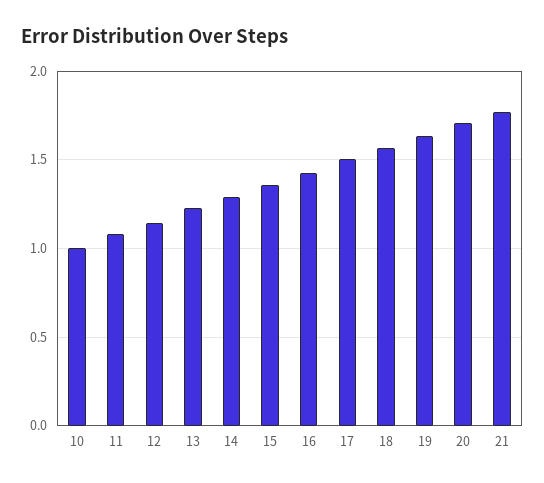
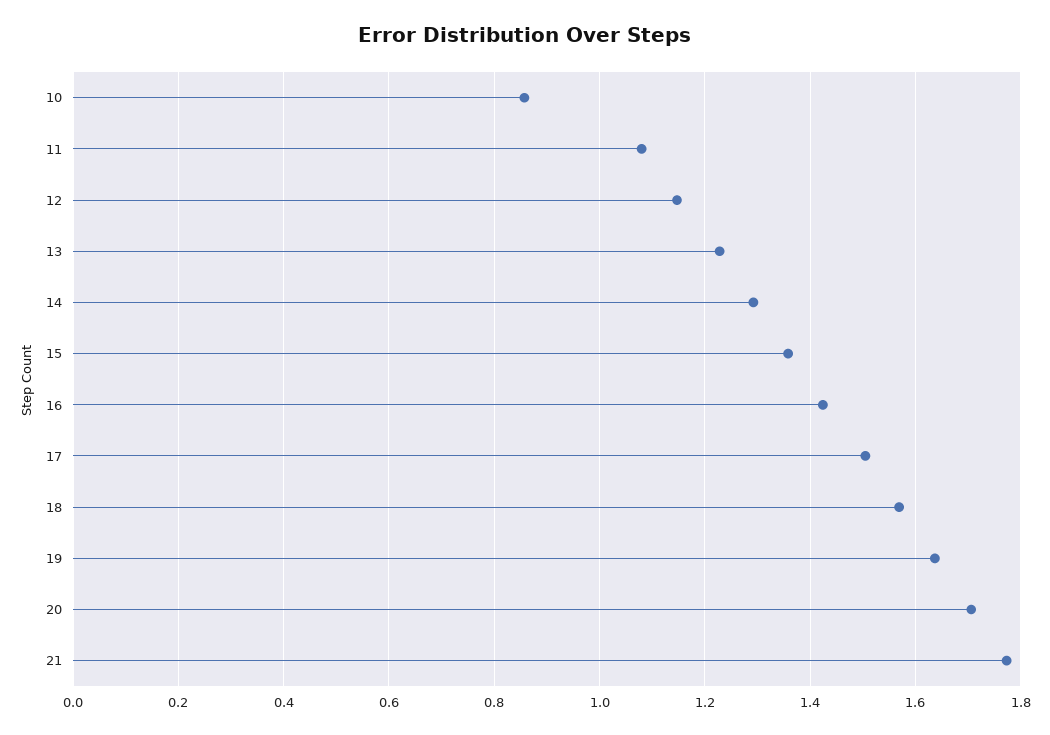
  {
-   "10": 1,
+   "10": 0.86,
    "11": 1.08,
    "12": 1.14,
    "13": 1.22,
    "14": 1.3,
    "15": 1.36,
    "16": 1.42,
    "17": 1.5,
    "18": 1.56,
    "19": 1.64,
    "20": 1.7,
    "21": 1.78
  }

